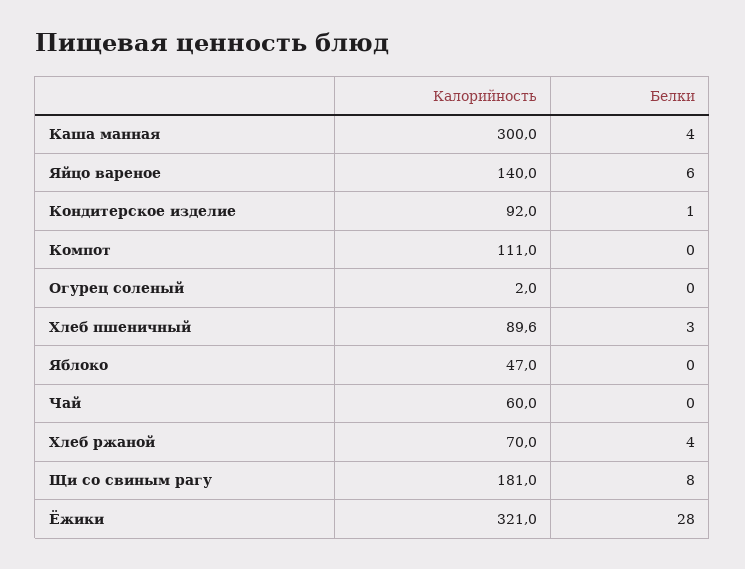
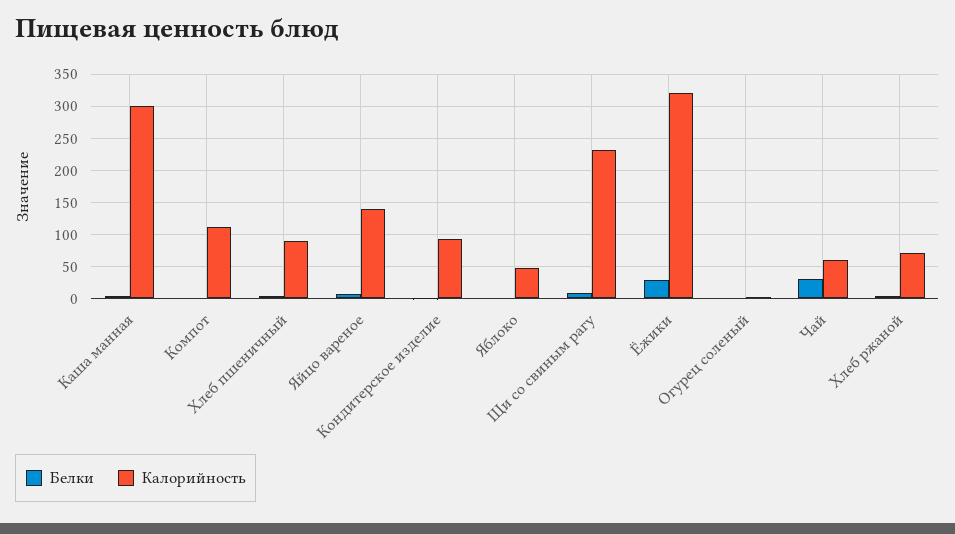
  {
    "Калорийность": {
      "Каша манная": 300,
      "Яйцо вареное": 140,
      "Кондитерское изделие": 92,
      "Компот": 111,
      "Огурец соленый": 2,
      "Хлеб пшеничный": 89.6,
      "Яблоко": 47,
      "Чай": 60,
      "Хлеб ржаной": 70,
-     "Щи со свиным рагу": 181,
+     "Щи со свиным рагу": 230,
      "Ёжики": 321
    },
    "Белки": {
      "Каша манная": 4,
      "Яйцо вареное": 6,
      "Кондитерское изделие": 1,
      "Компот": 0,
      "Огурец соленый": 0,
      "Хлеб пшеничный": 3,
      "Яблоко": 0,
-     "Чай": 0,
+     "Чай": 30,
      "Хлеб ржаной": 4,
      "Щи со свиным рагу": 8,
      "Ёжики": 28
    }
  }

